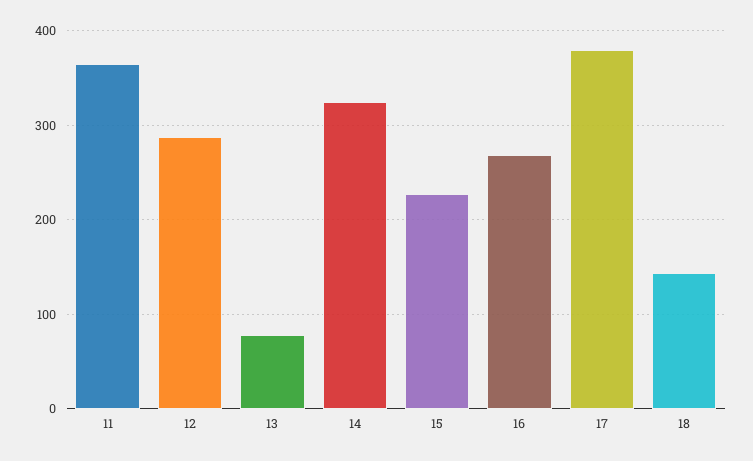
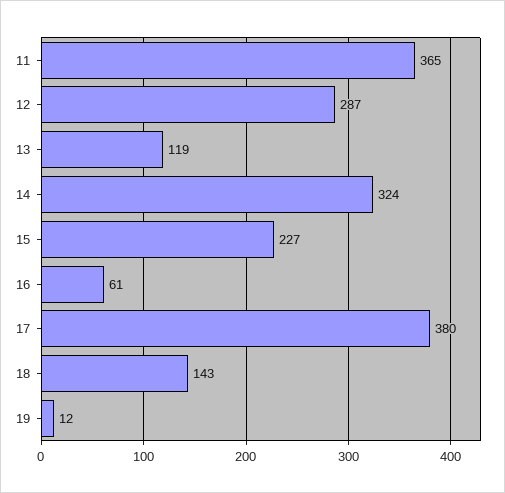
  {
    "11": 365,
    "12": 287,
-   "13": 80,
+   "13": 119,
    "14": 324,
    "15": 227,
-   "16": 270,
+   "16": 61,
    "17": 380,
-   "18": 143
+   "18": 143,
+   "19": 12
  }

